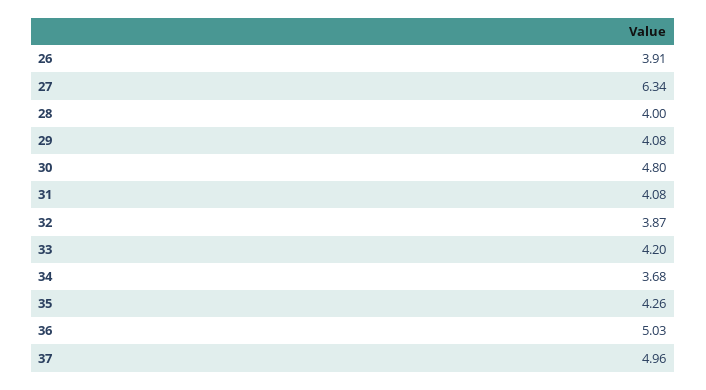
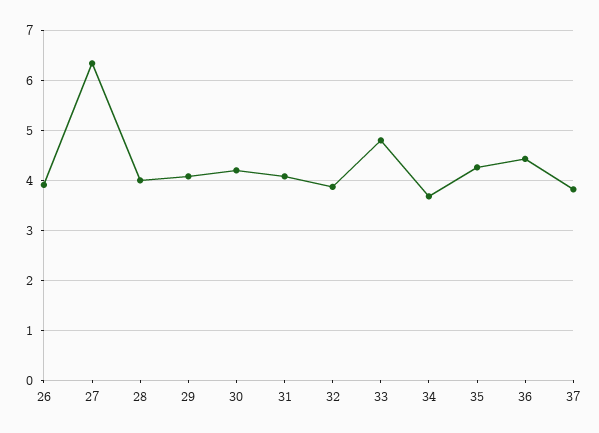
  {
    "26": 3.91,
    "27": 6.34,
    "28": 4,
    "29": 4.08,
-   "30": 4.8,
+   "30": 4.2,
    "31": 4.08,
    "32": 3.87,
-   "33": 4.2,
+   "33": 4.8,
    "34": 3.68,
    "35": 4.26,
-   "36": 5.03,
+   "36": 4.4,
-   "37": 4.96
+   "37": 3.8
  }

